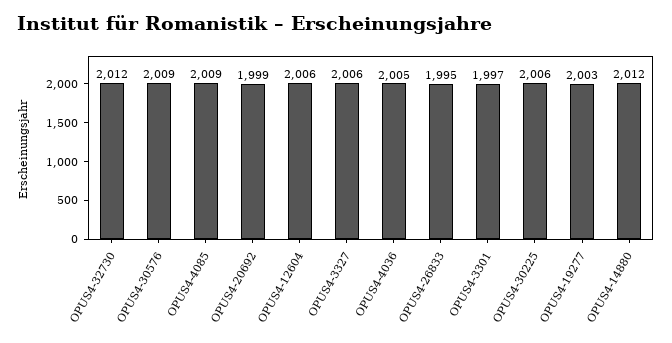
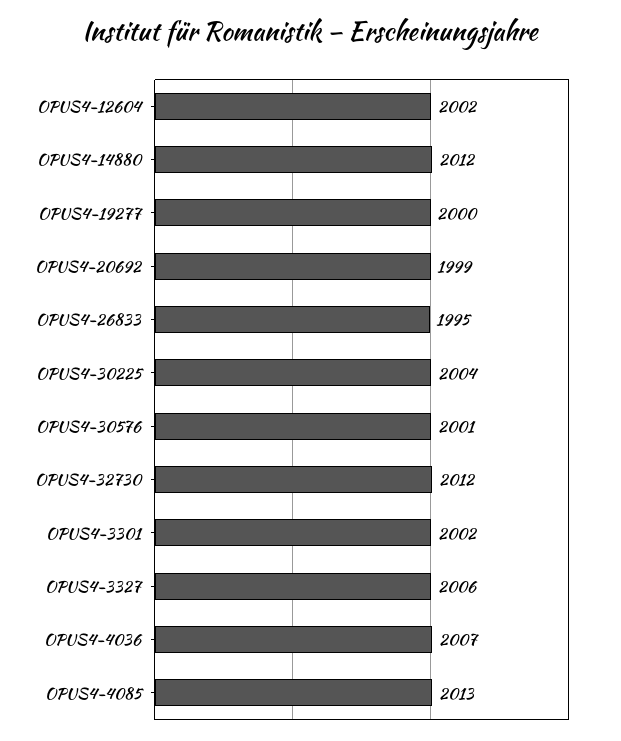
  {
    "OPUS4-32730": 2012,
-   "OPUS4-30576": 2009,
+   "OPUS4-30576": 2001,
-   "OPUS4-4085": 2009,
+   "OPUS4-4085": 2013,
    "OPUS4-20692": 1999,
-   "OPUS4-12604": 2006,
+   "OPUS4-12604": 2002,
    "OPUS4-3327": 2006,
-   "OPUS4-4036": 2005,
+   "OPUS4-4036": 2007,
    "OPUS4-26833": 1995,
-   "OPUS4-3301": 1997,
+   "OPUS4-3301": 2002,
-   "OPUS4-30225": 2006,
+   "OPUS4-30225": 2004,
-   "OPUS4-19277": 2003,
+   "OPUS4-19277": 2000,
    "OPUS4-14880": 2012
  }

